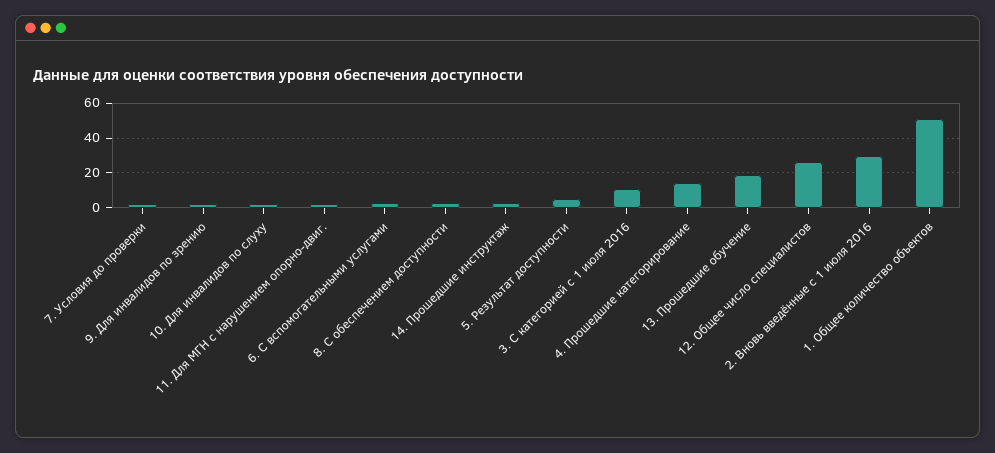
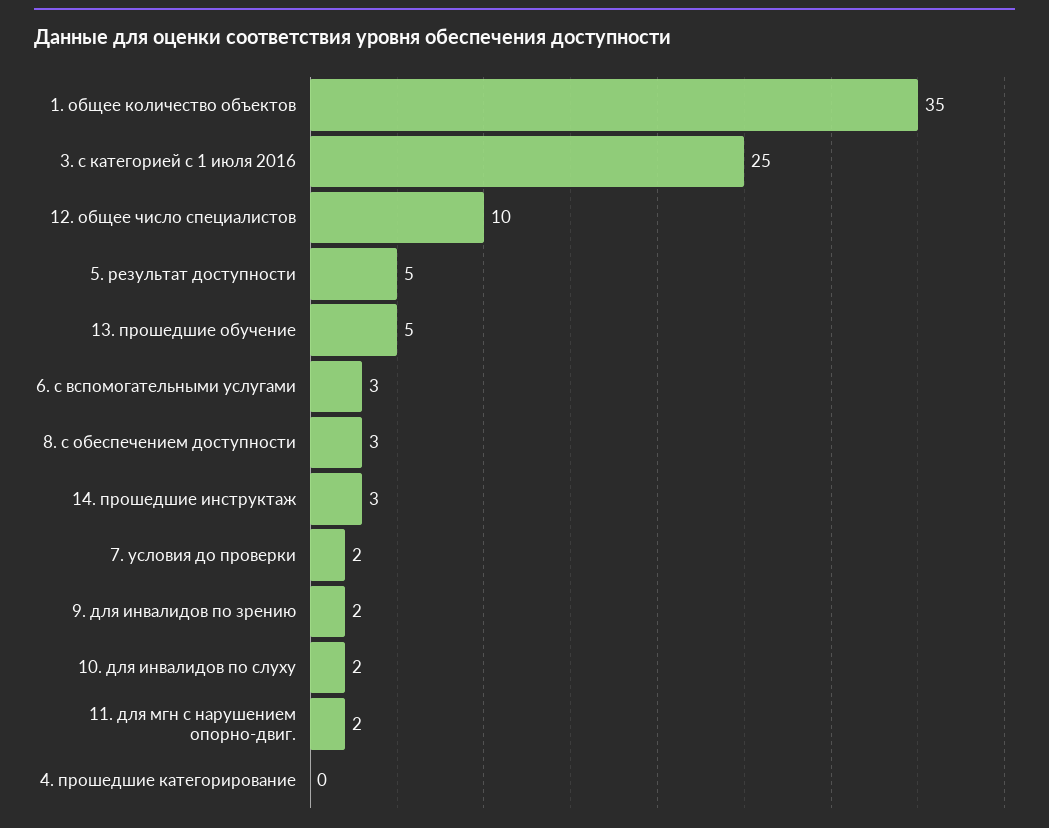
  {
    "7. Условия до проверки": 2,
    "9. Для инвалидов по зрению": 2,
    "10. Для инвалидов по слуху": 2,
    "11. Для МГН с нарушением опорно-двиг.": 2,
    "6. С вспомогательными услугами": 3,
    "8. С обеспечением доступности": 3,
    "14. Прошедшие инструктаж": 3,
    "5. Результат доступности": 5,
-   "3. С категорией с 1 июля 2016": 10,
+   "3. С категорией с 1 июля 2016": 25,
-   "4. Прошедшие категорирование": 15,
+   "4. Прошедшие категорирование": 0,
-   "13. Прошедшие обучение": 20,
+   "13. Прошедшие обучение": 5,
-   "12. Общее число специалистов": 25,
+   "12. Общее число специалистов": 10,
-   "2. Вновь введённые с 1 июля 2016": 30,
-   "1. Общее количество объектов": 50
+   "1. Общее количество объектов": 35
  }

